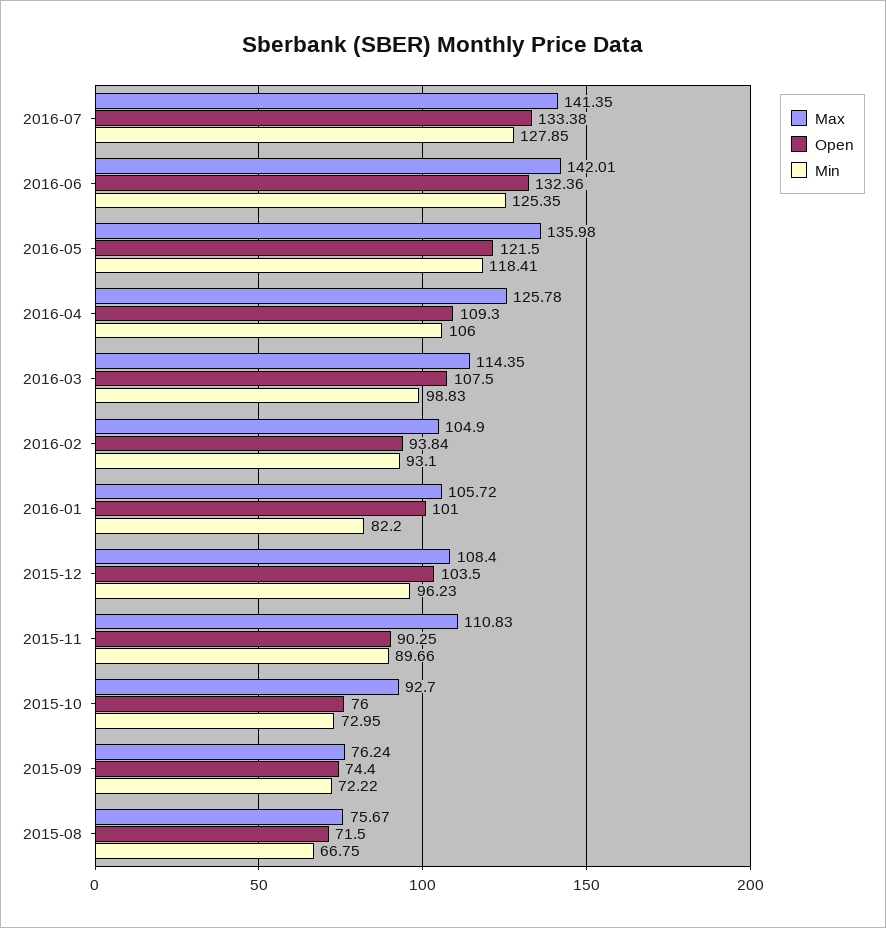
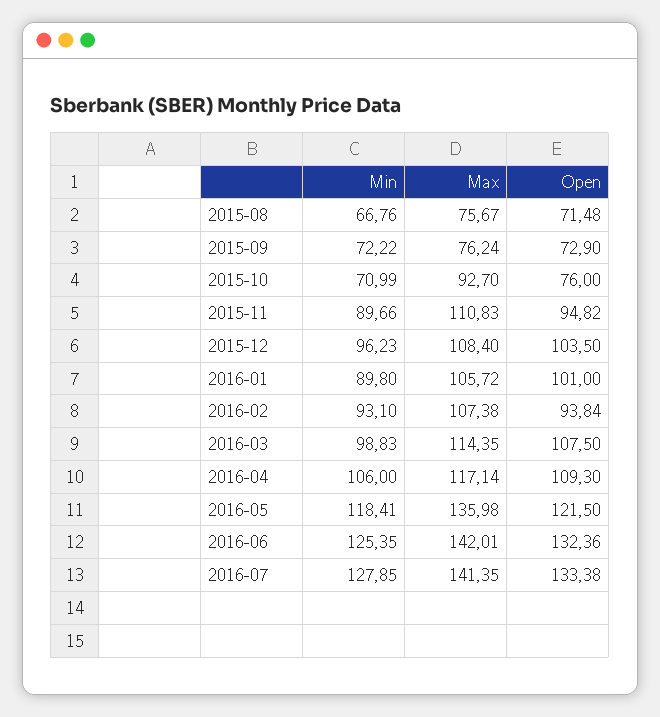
  {
    "Max": {
      "2016-07": 141.35,
      "2016-06": 142.01,
      "2016-05": 135.98,
-     "2016-04": 125.78,
+     "2016-04": 117.14,
      "2016-03": 114.35,
-     "2016-02": 104.9,
+     "2016-02": 107.38,
      "2016-01": 105.72,
      "2015-12": 108.4,
      "2015-11": 110.83,
      "2015-10": 92.7,
      "2015-09": 76.24,
      "2015-08": 75.67
    },
    "Open": {
      "2016-07": 133.38,
      "2016-06": 132.36,
      "2016-05": 121.5,
      "2016-04": 109.3,
      "2016-03": 107.5,
      "2016-02": 93.84,
      "2016-01": 101,
      "2015-12": 103.5,
-     "2015-11": 90.25,
+     "2015-11": 94.82,
      "2015-10": 76,
-     "2015-09": 74.4,
+     "2015-09": 72.9,
-     "2015-08": 71.5
+     "2015-08": 71.48
    },
    "Min": {
      "2016-07": 127.85,
      "2016-06": 125.35,
      "2016-05": 118.41,
      "2016-04": 106,
      "2016-03": 98.83,
      "2016-02": 93.1,
-     "2016-01": 82.2,
+     "2016-01": 89.8,
      "2015-12": 96.23,
      "2015-11": 89.66,
-     "2015-10": 72.95,
+     "2015-10": 70.99,
      "2015-09": 72.22,
-     "2015-08": 66.75
+     "2015-08": 66.76
    }
  }

